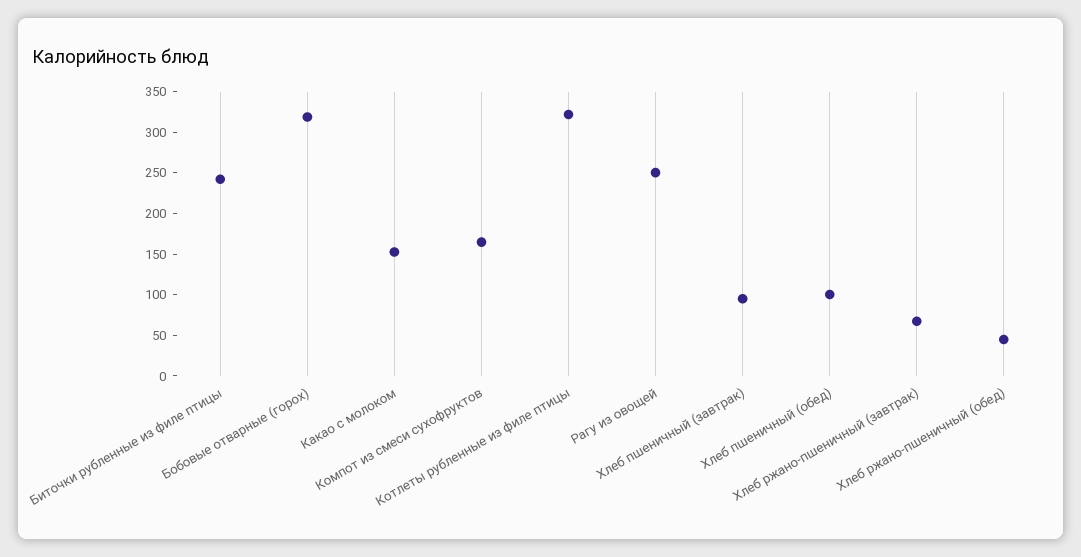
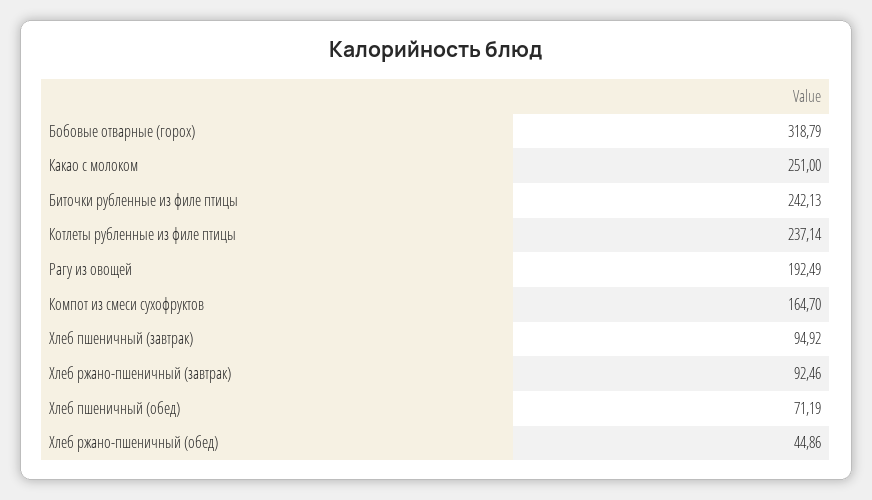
  {
    "Биточки рубленные из филе птицы": 242.13,
    "Бобовые отварные (горох)": 318.79,
-   "Какао с молоком": 150,
+   "Какао с молоком": 251,
    "Компот из смеси сухофруктов": 164.7,
-   "Котлеты рубленные из филе птицы": 320,
+   "Котлеты рубленные из филе птицы": 237.14,
-   "Рагу из овощей": 250,
+   "Рагу из овощей": 192.49,
    "Хлеб пшеничный (завтрак)": 94.92,
-   "Хлеб пшеничный (обед)": 100,
+   "Хлеб пшеничный (обед)": 71.19,
-   "Хлеб ржано-пшеничный (завтрак)": 70,
+   "Хлеб ржано-пшеничный (завтрак)": 92.46,
    "Хлеб ржано-пшеничный (обед)": 44.86
  }

